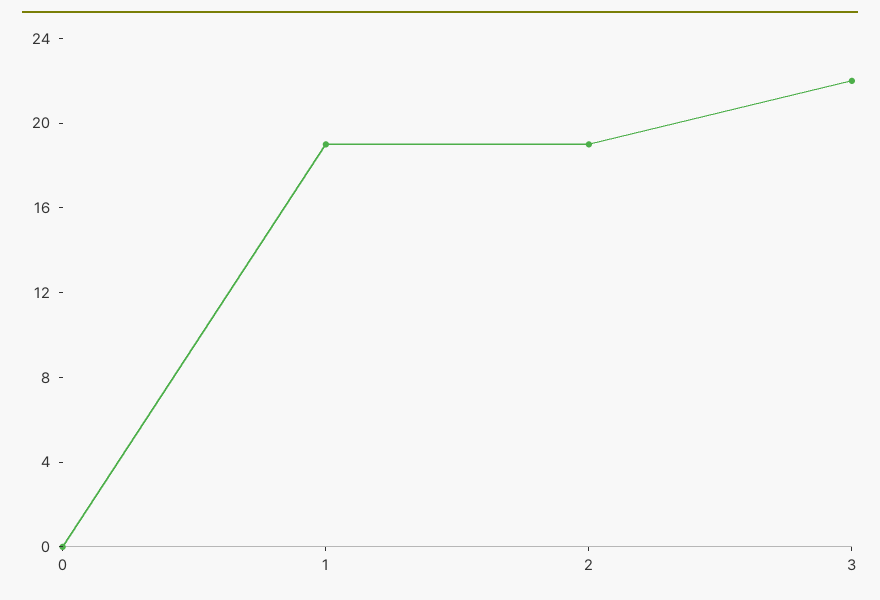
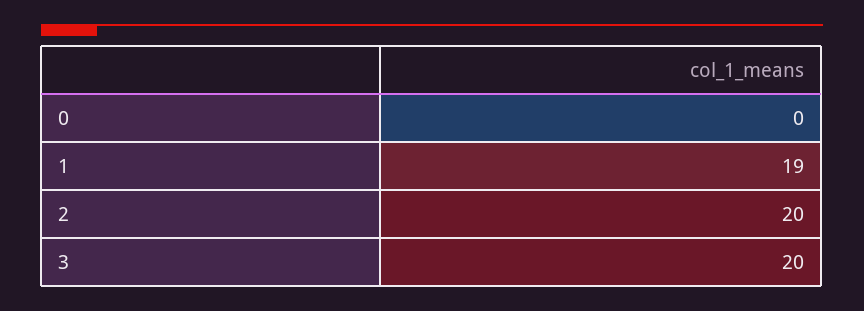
  {
    "0": 0,
    "1": 19,
-   "2": 19,
+   "2": 20,
-   "3": 22
+   "3": 20
  }

